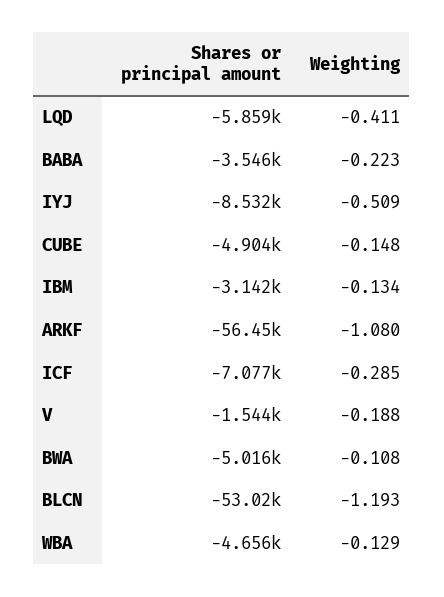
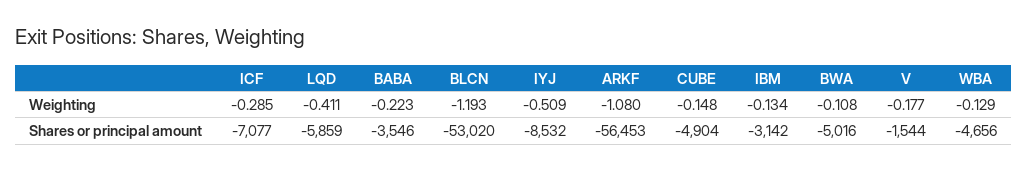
  {
    "Shares or principal amount": {
      "LQD": -5859,
      "BABA": -3546,
      "IYJ": -8532,
      "CUBE": -4904,
      "IBM": -3142,
      "ARKF": -56453,
      "ICF": -7077,
      "V": -1544,
      "BWA": -5016,
      "BLCN": -53020,
      "WBA": -4656
    },
    "Weighting": {
      "LQD": -0.411,
      "BABA": -0.223,
      "IYJ": -0.509,
      "CUBE": -0.148,
      "IBM": -0.134,
      "ARKF": -1.08,
      "ICF": -0.285,
-     "V": -0.188,
+     "V": -0.177,
      "BWA": -0.108,
      "BLCN": -1.193,
      "WBA": -0.129
    }
  }

